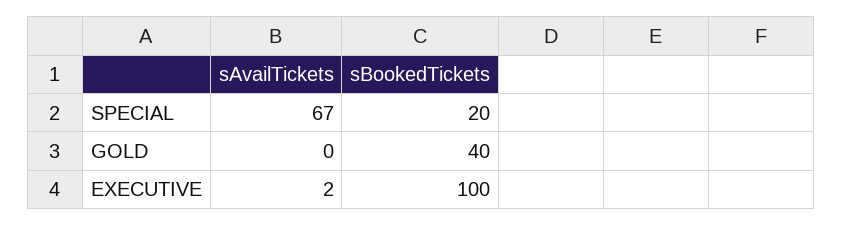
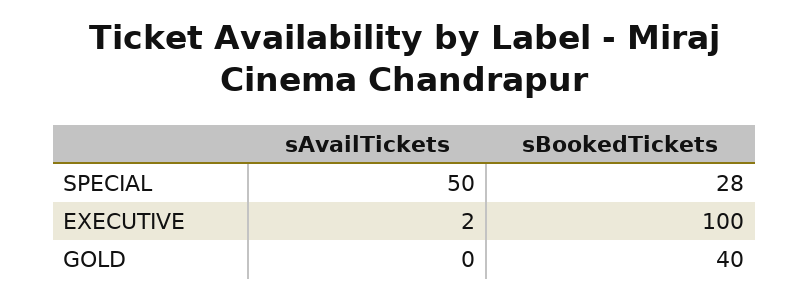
  {
    "sAvailTickets": {
-     "SPECIAL": 67,
+     "SPECIAL": 50,
      "GOLD": 0,
      "EXECUTIVE": 2
    },
    "sBookedTickets": {
-     "SPECIAL": 20,
+     "SPECIAL": 28,
      "GOLD": 40,
      "EXECUTIVE": 100
    }
  }

